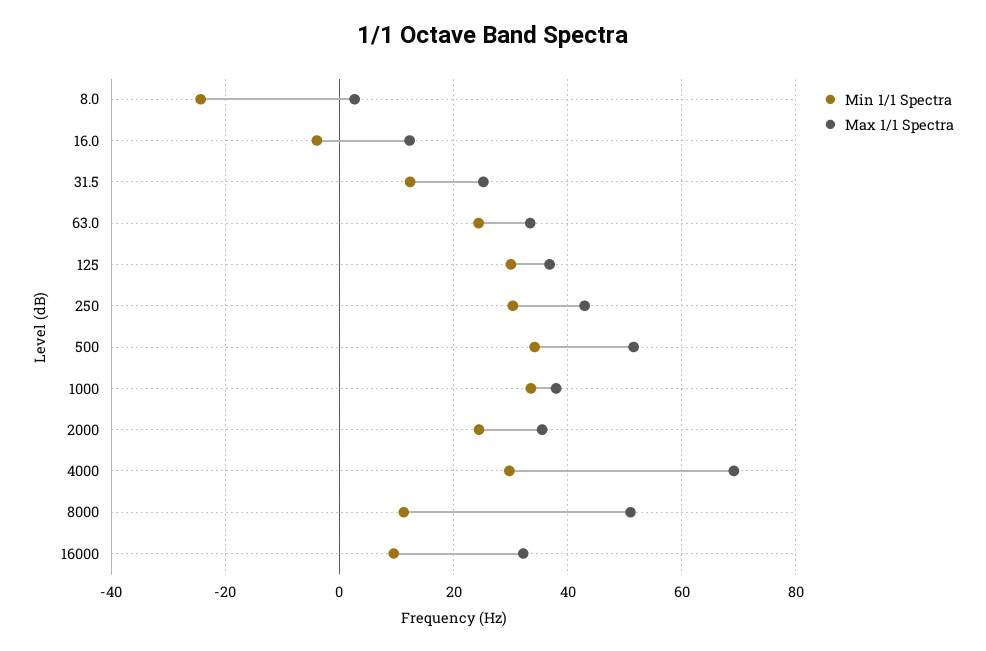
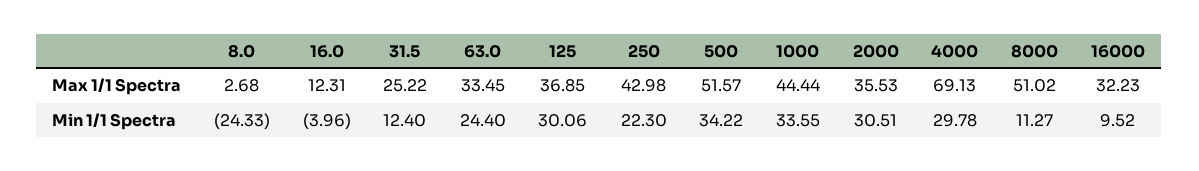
  {
    "Min 1/1 Spectra": {
      "8.0": -24.33,
      "16.0": -3.96,
      "31.5": 12.4,
      "63.0": 24.4,
      "125": 30.06,
-     "250": 30,
+     "250": 22.3,
      "500": 34.22,
      "1000": 33.55,
-     "2000": 24,
+     "2000": 30.51,
      "4000": 29.78,
      "8000": 11.27,
      "16000": 9.52
    },
    "Max 1/1 Spectra": {
      "8.0": 2.68,
      "16.0": 12.31,
      "31.5": 25.22,
      "63.0": 33.45,
      "125": 36.85,
      "250": 42.98,
      "500": 51.57,
-     "1000": 38,
+     "1000": 44.44,
      "2000": 35.53,
      "4000": 69.13,
      "8000": 51.02,
      "16000": 32.23
    }
  }

